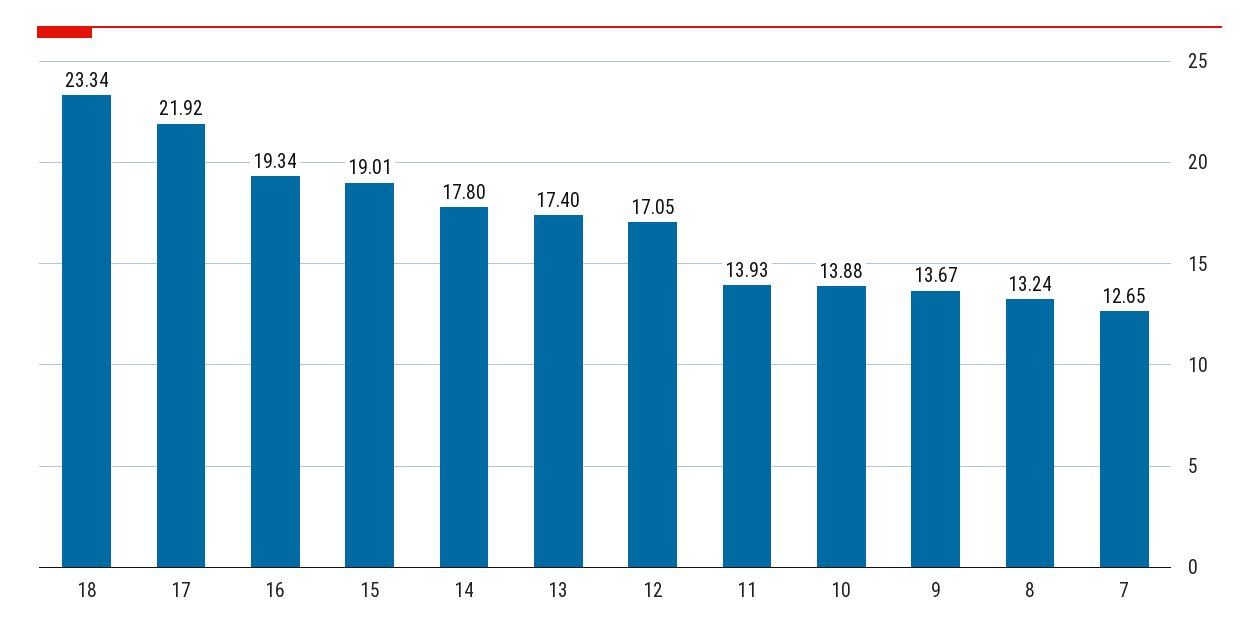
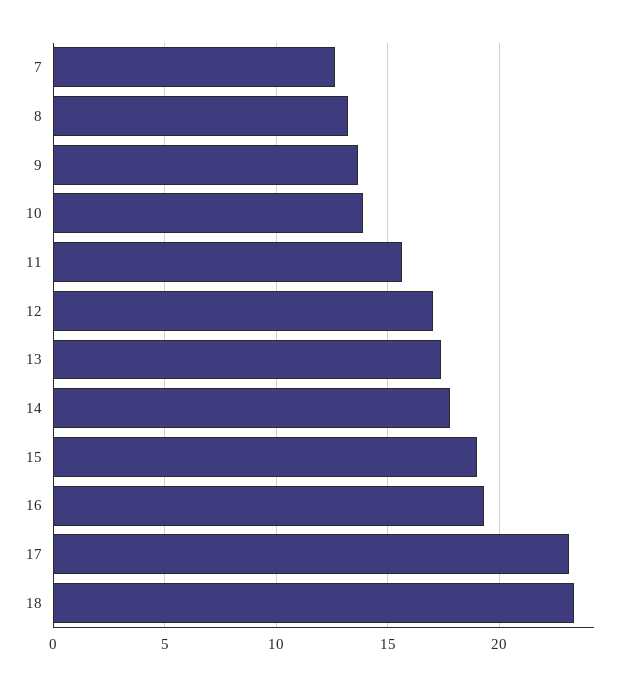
  {
    "18": 23.34,
-   "17": 21.92,
+   "17": 23,
    "16": 19.34,
    "15": 19.01,
    "14": 17.8,
    "13": 17.4,
    "12": 17.05,
-   "11": 13.93,
+   "11": 15.5,
    "10": 13.88,
    "9": 13.67,
    "8": 13.24,
    "7": 12.65
  }

